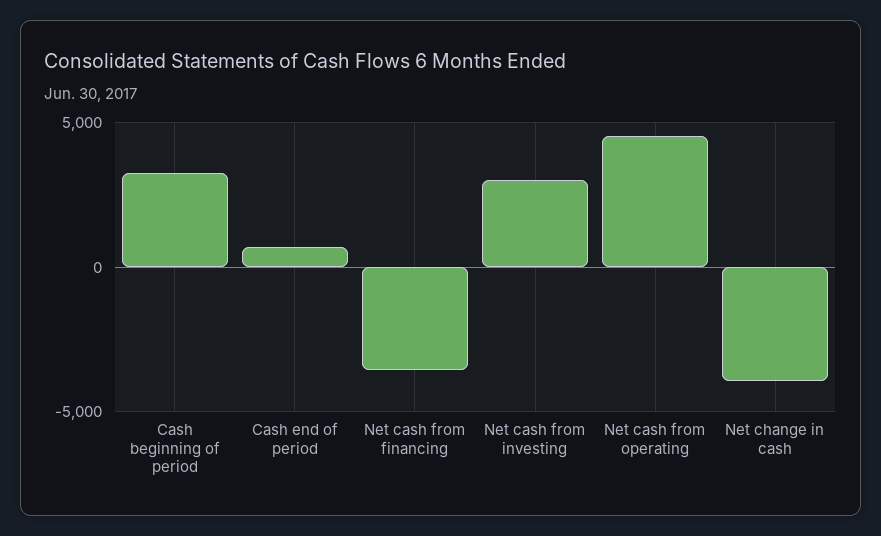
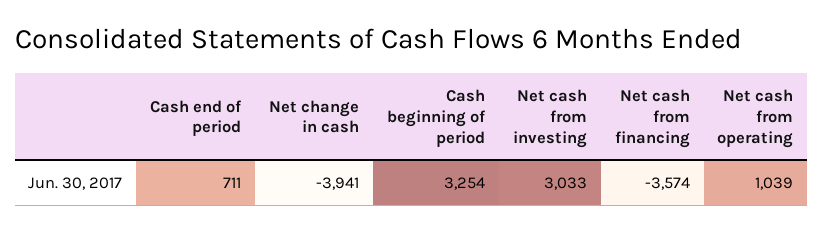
  {
    "Cash beginning of period": 3254,
    "Cash end of period": 711,
    "Net cash from financing": -3574,
    "Net cash from investing": 3033,
-   "Net cash from operating": 4500,
+   "Net cash from operating": 1039,
    "Net change in cash": -3941
  }

